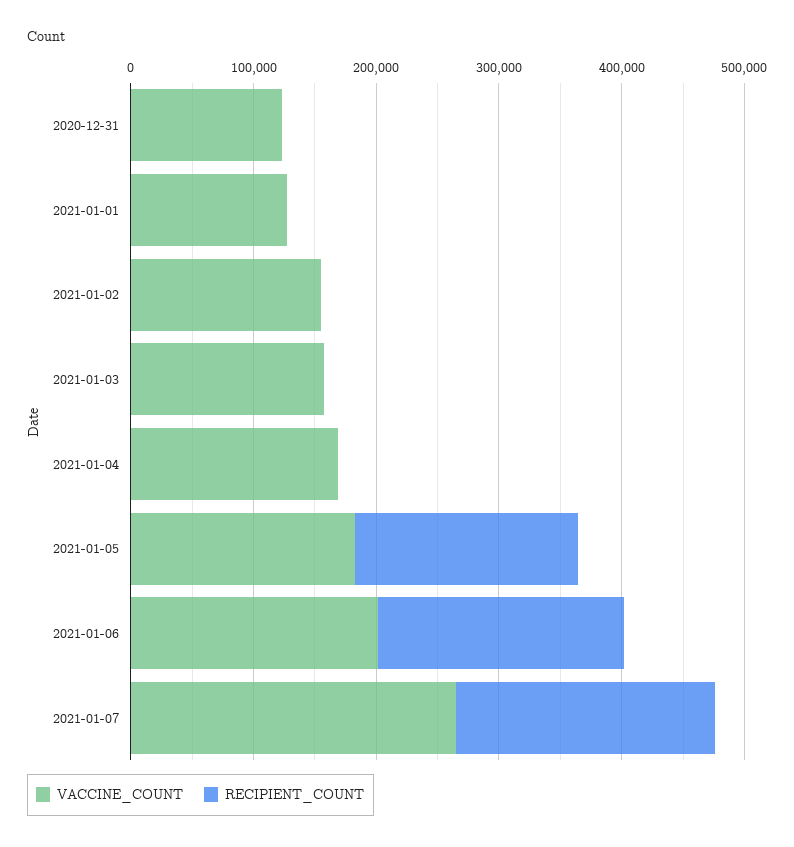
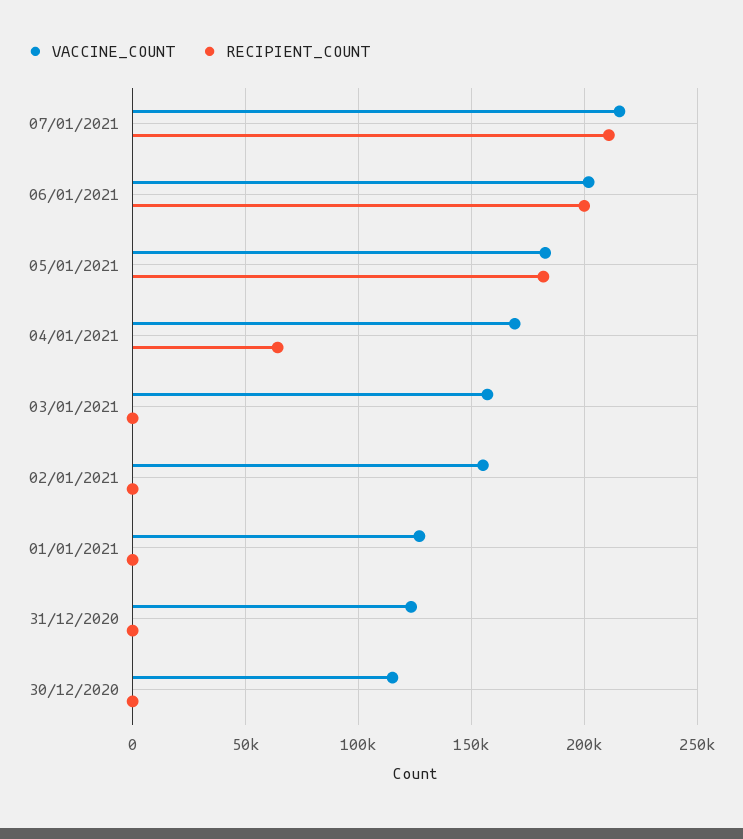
  {
    "VACCINE_COUNT": {
      "2020-12-31": 125000,
      "2021-01-01": 125000,
      "2021-01-02": 155000,
      "2021-01-03": 155000,
      "2021-01-04": 170000,
      "2021-01-05": 185000,
      "2021-01-06": 200000,
-     "2021-01-07": 260000
+     "2021-01-07": 215000,
+     "30/12/2020": 115000
    },
    "RECIPIENT_COUNT": {
      "2020-12-31": 0,
      "2021-01-01": 0,
      "2021-01-02": 0,
      "2021-01-03": 0,
-     "2021-01-04": 0,
+     "2021-01-04": 65000,
      "2021-01-05": 180000,
      "2021-01-06": 200000,
-     "2021-01-07": 210000
+     "2021-01-07": 210000,
+     "30/12/2020": 0
    }
  }

